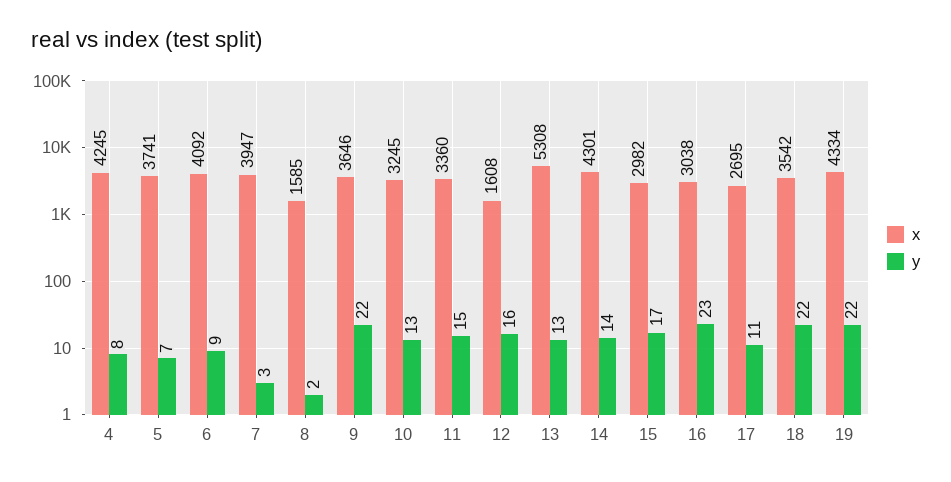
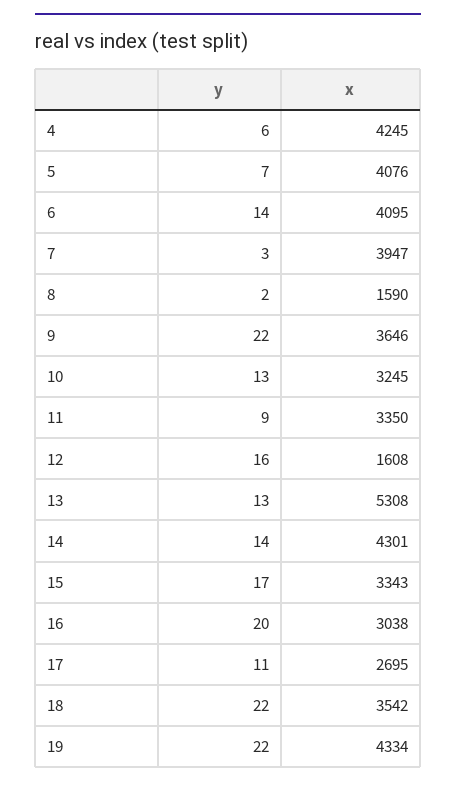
  {
    "x": {
      "4": 4245,
-     "5": 3741,
+     "5": 4076,
-     "6": 4092,
+     "6": 4095,
      "7": 3947,
-     "8": 1585,
+     "8": 1590,
      "9": 3646,
      "10": 3245,
-     "11": 3360,
+     "11": 3350,
      "12": 1608,
      "13": 5308,
      "14": 4301,
-     "15": 2982,
+     "15": 3343,
      "16": 3038,
      "17": 2695,
      "18": 3542,
      "19": 4334
    },
    "y": {
-     "4": 8,
+     "4": 6,
      "5": 7,
-     "6": 9,
+     "6": 14,
      "7": 3,
      "8": 2,
      "9": 22,
      "10": 13,
-     "11": 15,
+     "11": 9,
      "12": 16,
      "13": 13,
      "14": 14,
      "15": 17,
-     "16": 23,
+     "16": 20,
      "17": 11,
      "18": 22,
      "19": 22
    }
  }

